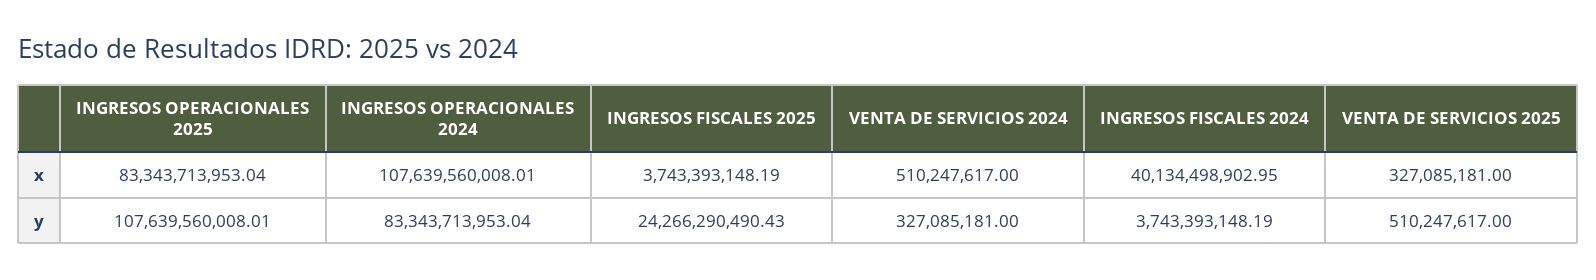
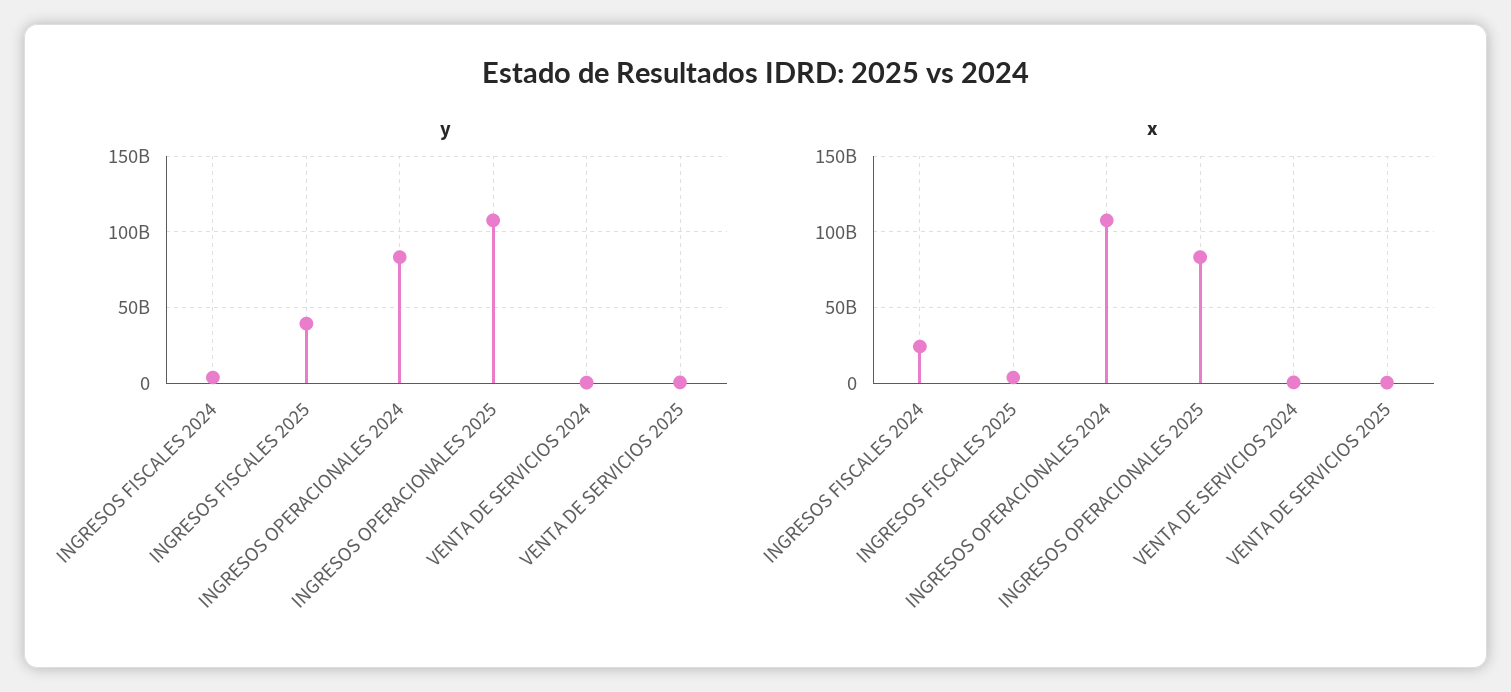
  {
    "x": {
      "INGRESOS OPERACIONALES 2025": 83343713953.04,
      "INGRESOS OPERACIONALES 2024": 107639560008.01,
      "INGRESOS FISCALES 2025": 3743393148.19,
      "VENTA DE SERVICIOS 2024": 510247617,
-     "INGRESOS FISCALES 2024": 40134498902.95,
+     "INGRESOS FISCALES 2024": 25000000000,
      "VENTA DE SERVICIOS 2025": 327085181
    },
    "y": {
      "INGRESOS OPERACIONALES 2025": 107639560008.01,
      "INGRESOS OPERACIONALES 2024": 83343713953.04,
-     "INGRESOS FISCALES 2025": 24266290490.43,
+     "INGRESOS FISCALES 2025": 40000000000,
      "VENTA DE SERVICIOS 2024": 327085181,
      "INGRESOS FISCALES 2024": 3743393148.19,
      "VENTA DE SERVICIOS 2025": 510247617
    }
  }

